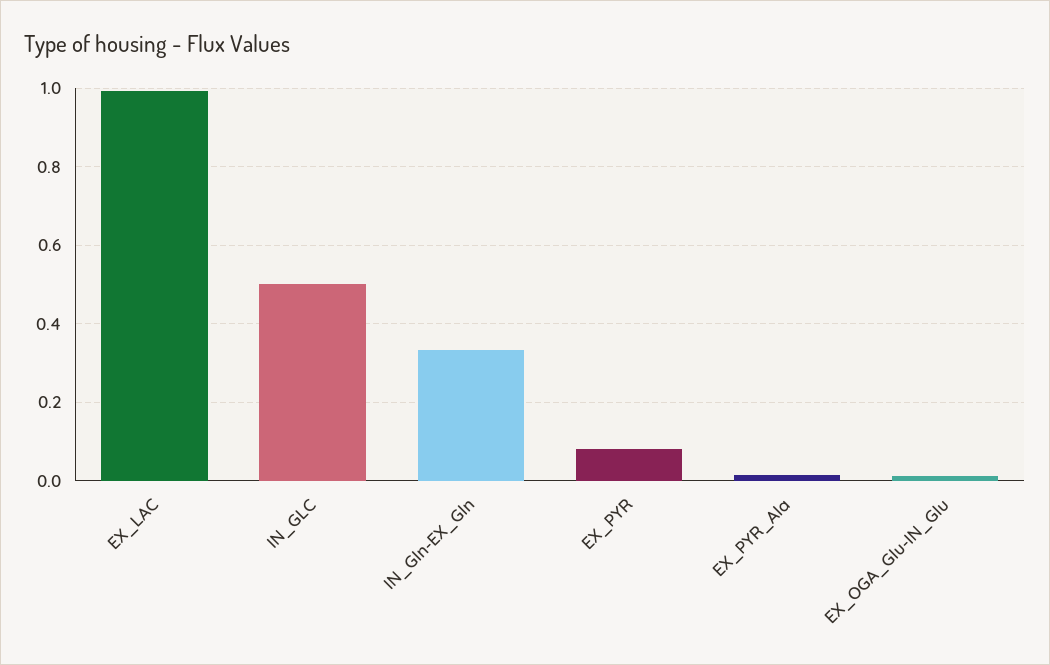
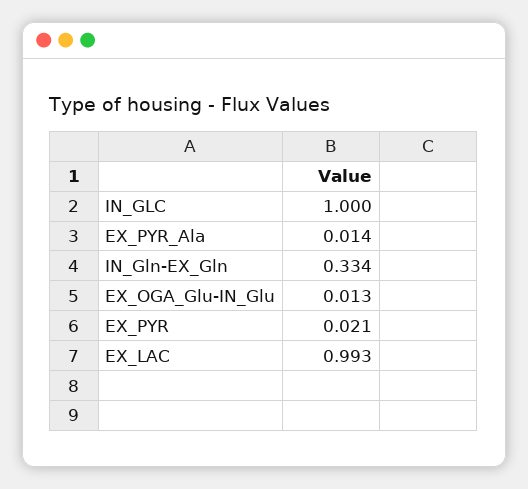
  {
    "EX_LAC": 0.993,
-   "IN_GLC": 0.5,
+   "IN_GLC": 1,
    "IN_Gln-EX_Gln": 0.334,
-   "EX_PYR": 0.08,
+   "EX_PYR": 0.021,
    "EX_PYR_Ala": 0.014,
    "EX_OGA_Glu-IN_Glu": 0.013
  }

